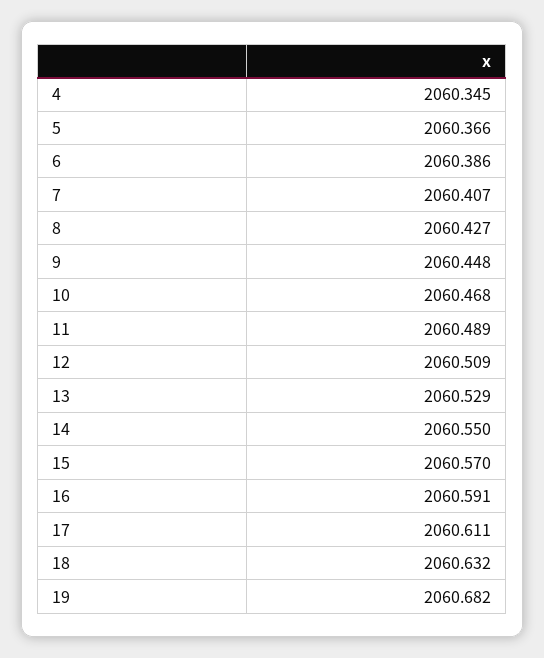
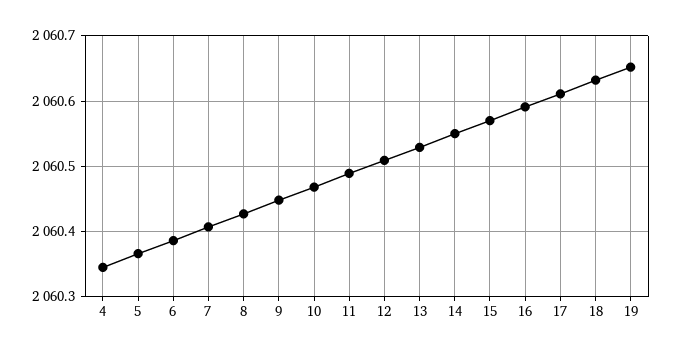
  {
    "4": 2060.345,
    "5": 2060.366,
    "6": 2060.386,
    "7": 2060.407,
    "8": 2060.427,
    "9": 2060.448,
    "10": 2060.468,
    "11": 2060.489,
    "12": 2060.509,
    "13": 2060.529,
    "14": 2060.55,
    "15": 2060.57,
    "16": 2060.591,
    "17": 2060.611,
    "18": 2060.632,
-   "19": 2060.682
+   "19": 2060.65
  }

